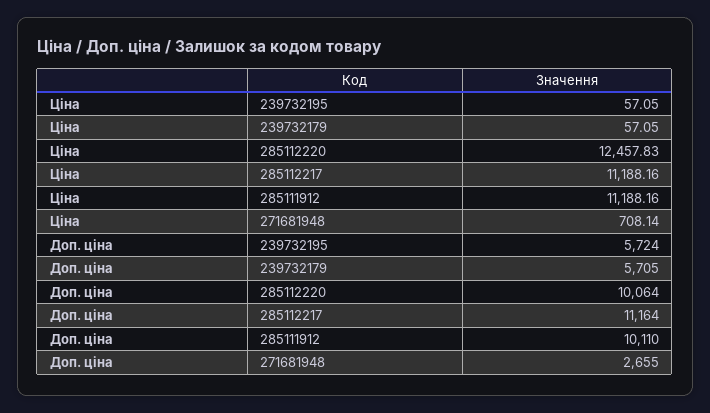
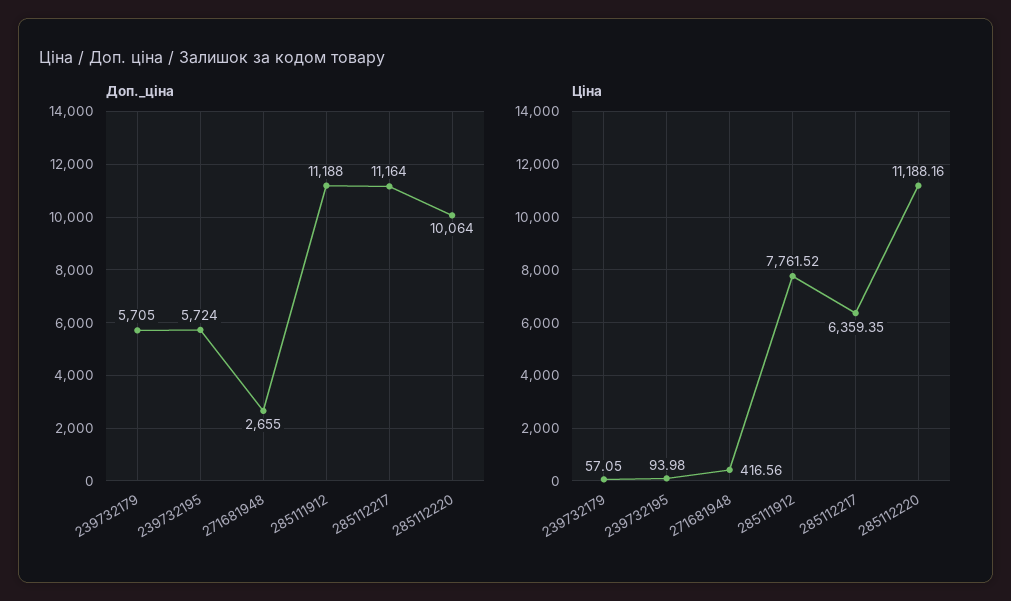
  {
    "Ціна": {
-     "239732195": 57.05,
+     "239732195": 93.98,
      "239732179": 57.05,
-     "285112220": 12457.83,
+     "285112220": 11188.16,
-     "285112217": 11188.16,
+     "285112217": 6359.35,
-     "285111912": 11188.16,
+     "285111912": 7761.52,
-     "271681948": 708.14
+     "271681948": 416.56
    },
    "Доп. ціна": {
      "239732195": 5724,
      "239732179": 5705,
      "285112220": 10064,
      "285112217": 11164,
-     "285111912": 10110,
+     "285111912": 11188,
      "271681948": 2655
    }
  }

